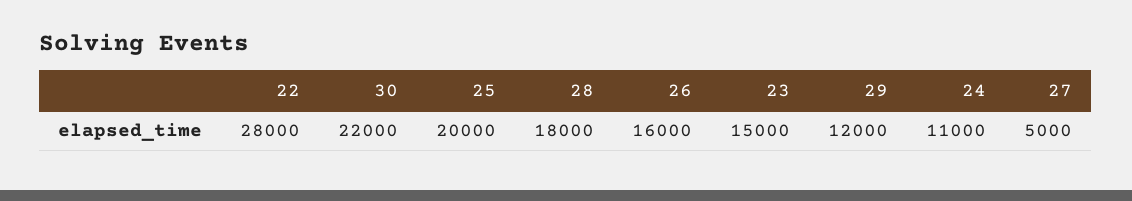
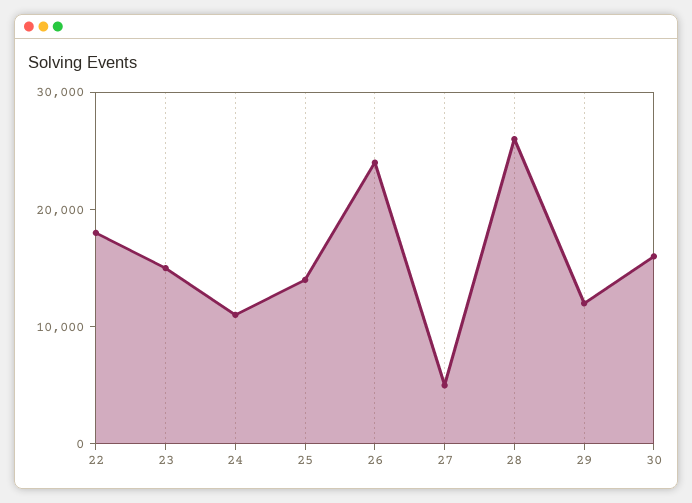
  {
-   "22": 28000,
+   "22": 18000,
-   "30": 22000,
+   "30": 16000,
-   "25": 20000,
+   "25": 14000,
-   "28": 18000,
+   "28": 26000,
-   "26": 16000,
+   "26": 24000,
    "23": 15000,
    "29": 12000,
    "24": 11000,
    "27": 5000
  }

